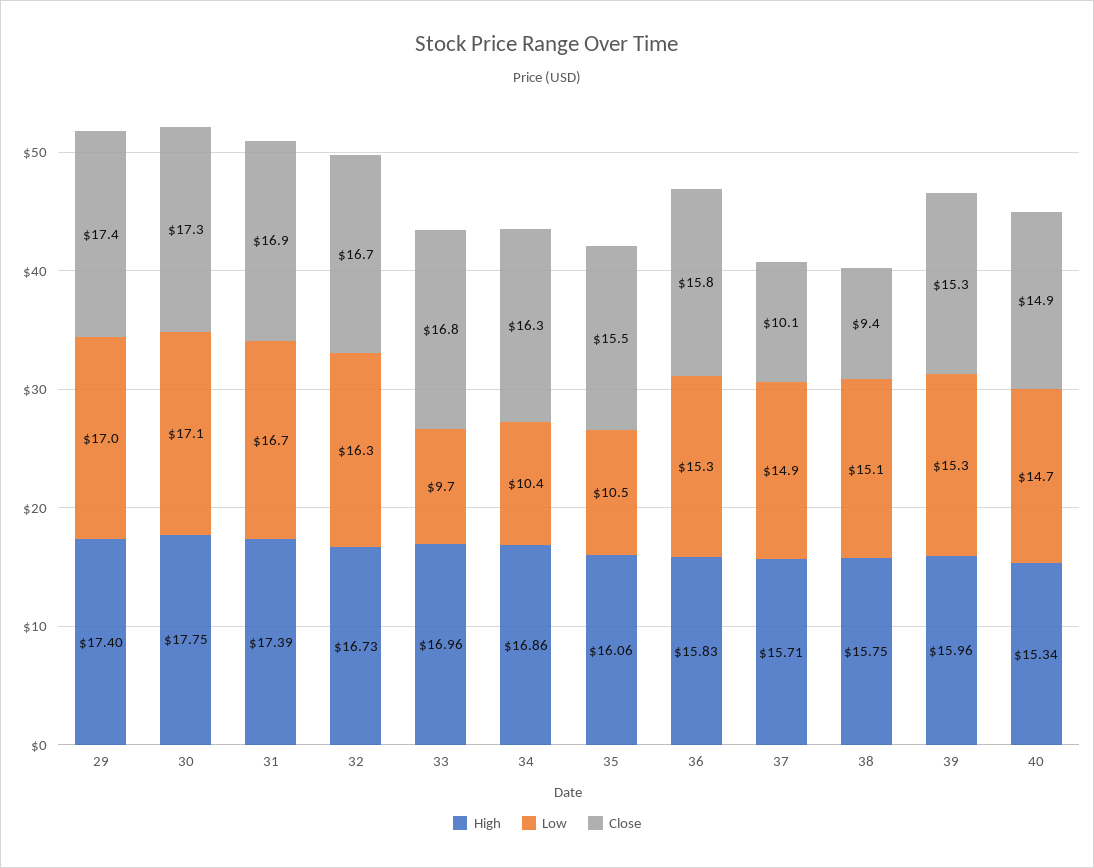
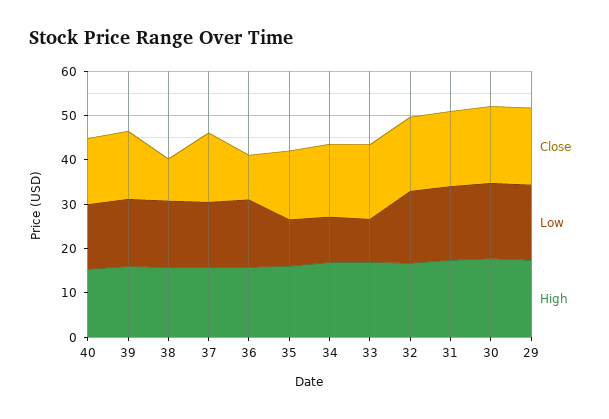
  {
    "High": {
      "29": 17.4,
      "30": 17.75,
      "31": 17.39,
      "32": 16.73,
      "33": 16.96,
      "34": 16.86,
      "35": 16.06,
      "36": 15.83,
      "37": 15.71,
      "38": 15.75,
      "39": 15.96,
      "40": 15.34
    },
    "Low": {
      "29": 17,
      "30": 17.1,
      "31": 16.7,
      "32": 16.3,
      "33": 9.7,
      "34": 10.4,
      "35": 10.5,
      "36": 15.3,
      "37": 14.9,
      "38": 15.1,
      "39": 15.3,
      "40": 14.7
    },
    "Close": {
      "29": 17.4,
      "30": 17.3,
      "31": 16.9,
      "32": 16.7,
      "33": 16.8,
      "34": 16.3,
      "35": 15.5,
-     "36": 15.8,
+     "36": 10,
-     "37": 10.1,
+     "37": 16,
      "38": 9.4,
      "39": 15.3,
      "40": 14.9
    }
  }

